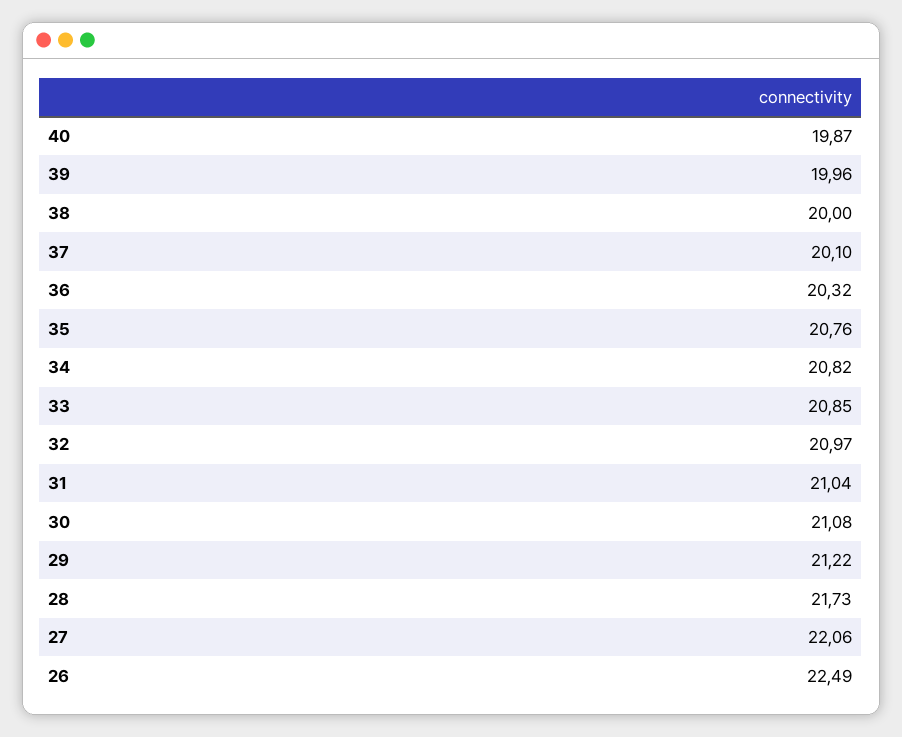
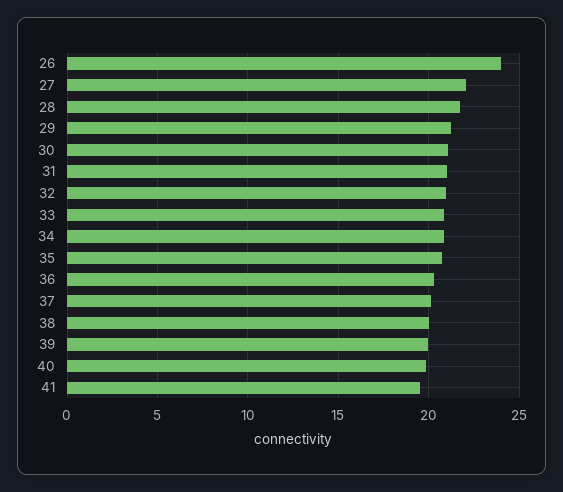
  {
    "40": 19.87,
    "39": 19.96,
    "38": 20,
    "37": 20.1,
    "36": 20.32,
    "35": 20.76,
    "34": 20.82,
    "33": 20.85,
    "32": 20.97,
    "31": 21.04,
    "30": 21.08,
    "29": 21.22,
    "28": 21.73,
    "27": 22.06,
-   "26": 22.49
+   "26": 24,
+   "41": 19.5
  }

